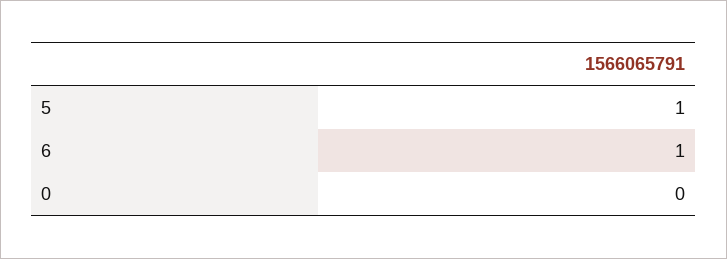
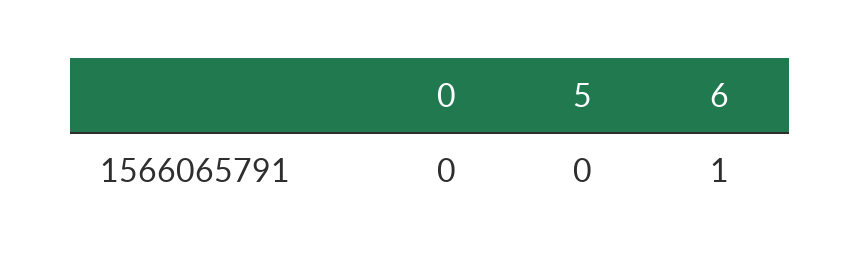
  {
-   "5": 1,
+   "5": 0,
    "6": 1,
    "0": 0
  }

